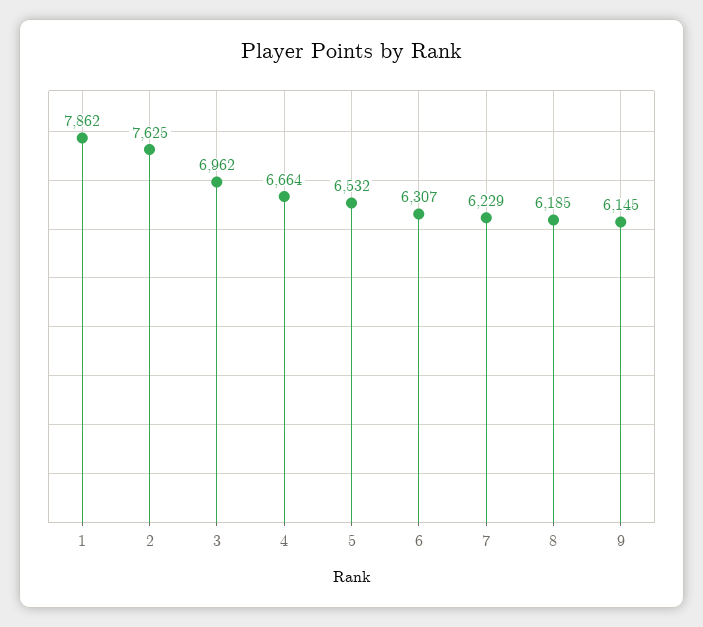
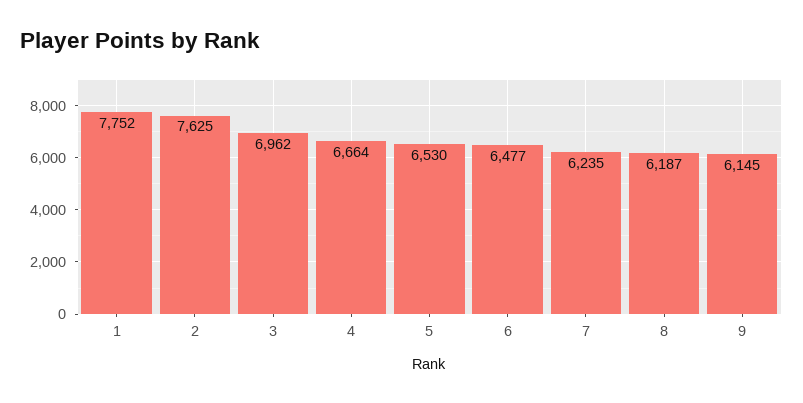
  {
-   "1": 7862,
+   "1": 7752,
    "2": 7625,
    "3": 6962,
    "4": 6664,
-   "5": 6532,
+   "5": 6530,
-   "6": 6307,
+   "6": 6477,
-   "7": 6229,
+   "7": 6235,
-   "8": 6185,
+   "8": 6187,
    "9": 6145
  }

